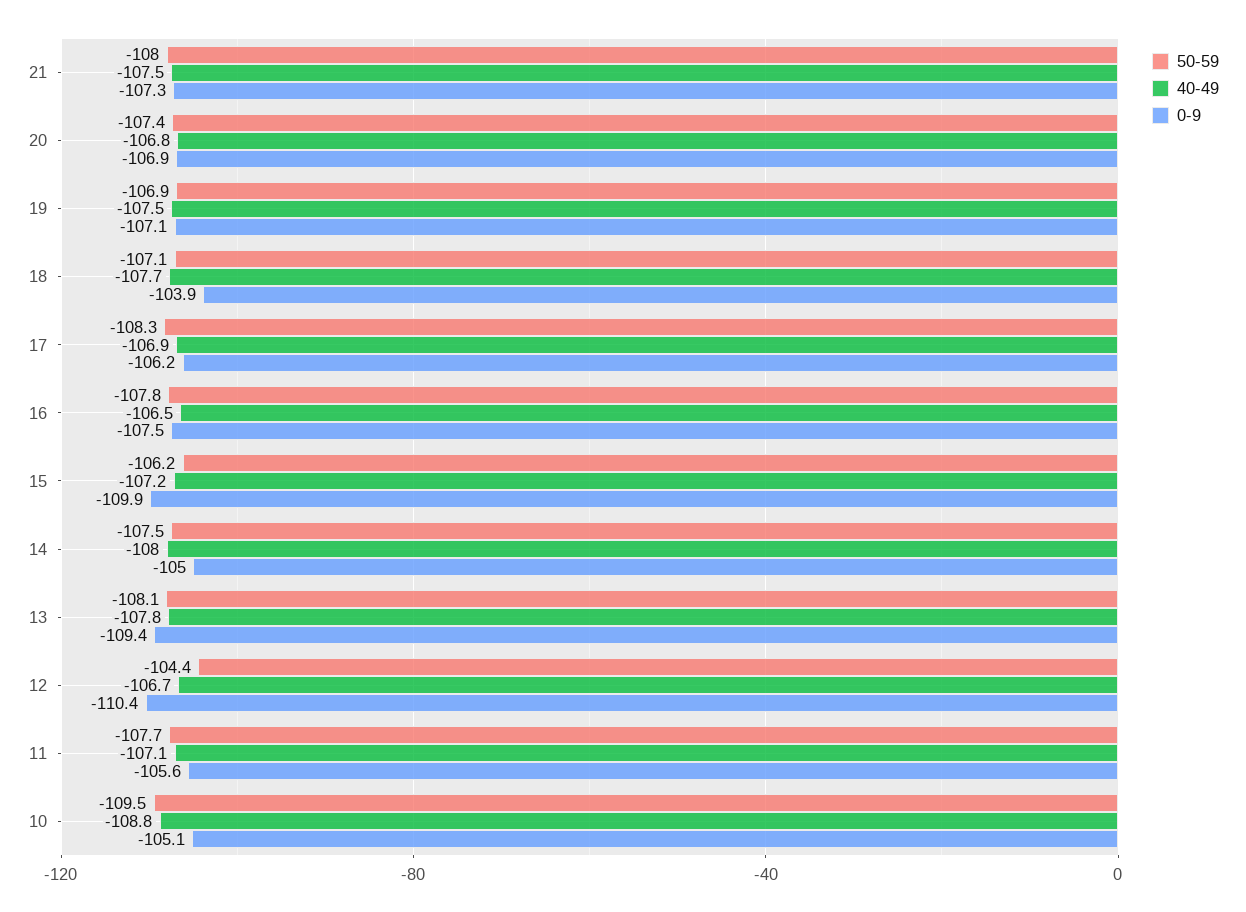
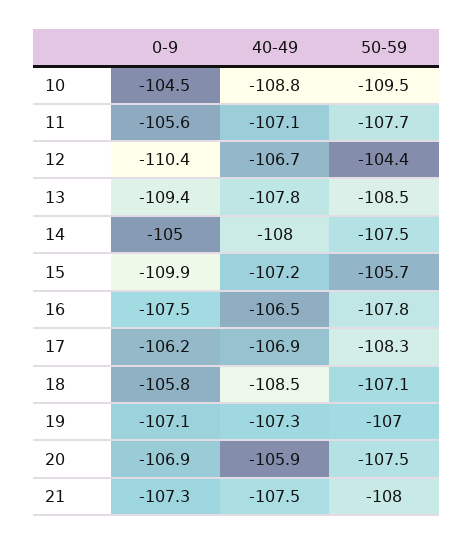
  {
    "50-59": {
      "21": -108,
-     "20": -107.4,
+     "20": -107.5,
-     "19": -106.9,
+     "19": -107,
      "18": -107.1,
      "17": -108.3,
      "16": -107.8,
-     "15": -106.2,
+     "15": -105.7,
      "14": -107.5,
-     "13": -108.1,
+     "13": -108.5,
      "12": -104.4,
      "11": -107.7,
      "10": -109.5
    },
    "40-49": {
      "21": -107.5,
-     "20": -106.8,
+     "20": -105.9,
-     "19": -107.5,
+     "19": -107.3,
-     "18": -107.7,
+     "18": -108.5,
      "17": -106.9,
      "16": -106.5,
      "15": -107.2,
      "14": -108,
      "13": -107.8,
      "12": -106.7,
      "11": -107.1,
      "10": -108.8
    },
    "0-9": {
      "21": -107.3,
      "20": -106.9,
      "19": -107.1,
-     "18": -103.9,
+     "18": -105.8,
      "17": -106.2,
      "16": -107.5,
      "15": -109.9,
      "14": -105,
      "13": -109.4,
      "12": -110.4,
      "11": -105.6,
-     "10": -105.1
+     "10": -104.5
    }
  }

